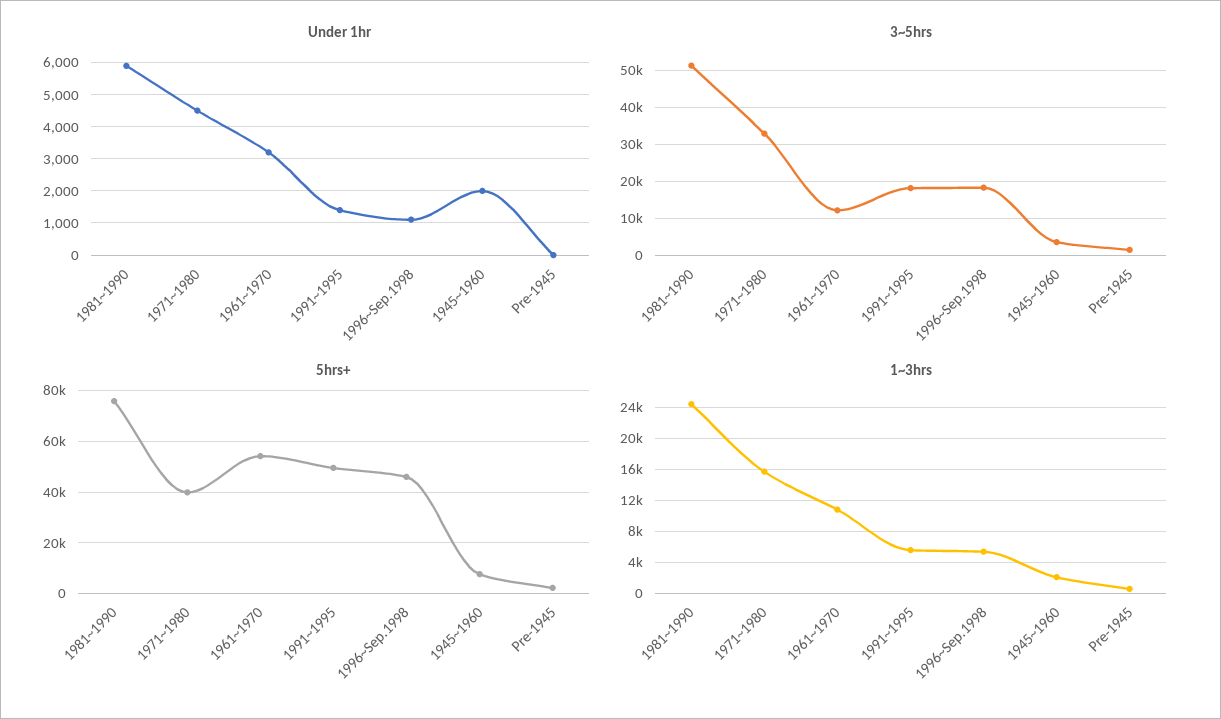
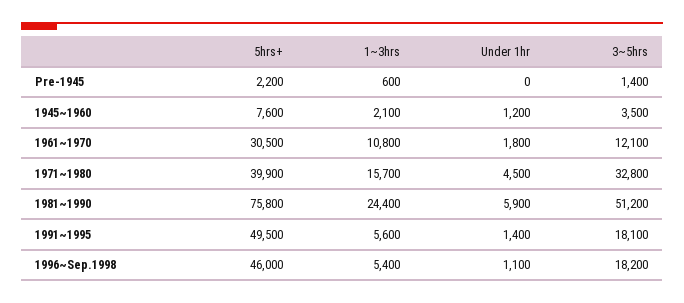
  {
    "Under 1hr": {
      "1981~1990": 5900,
      "1971~1980": 4500,
-     "1961~1970": 3200,
+     "1961~1970": 1800,
      "1991~1995": 1400,
      "1996~Sep.1998": 1100,
-     "1945~1960": 2000,
+     "1945~1960": 1200,
      "Pre-1945": 0
    },
    "3~5hrs": {
      "1981~1990": 51200,
      "1971~1980": 32800,
      "1961~1970": 12100,
      "1991~1995": 18100,
      "1996~Sep.1998": 18200,
      "1945~1960": 3500,
      "Pre-1945": 1400
    },
    "5hrs+": {
      "1981~1990": 75800,
      "1971~1980": 39900,
-     "1961~1970": 55000,
+     "1961~1970": 30500,
      "1991~1995": 49500,
      "1996~Sep.1998": 46000,
      "1945~1960": 7600,
      "Pre-1945": 2200
    },
    "1~3hrs": {
      "1981~1990": 24400,
      "1971~1980": 15700,
      "1961~1970": 10800,
      "1991~1995": 5600,
      "1996~Sep.1998": 5400,
      "1945~1960": 2100,
      "Pre-1945": 600
    }
  }

